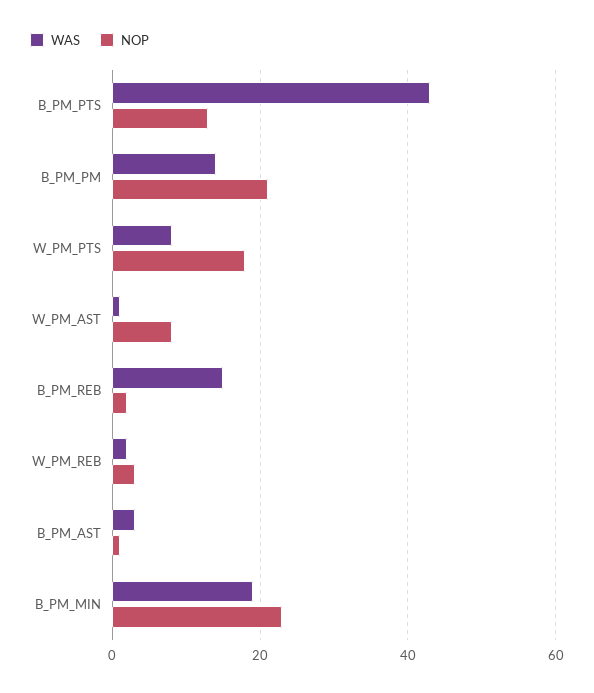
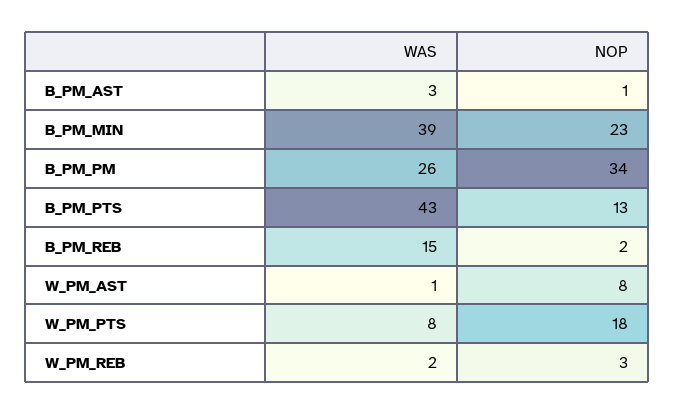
  {
    "WAS": {
      "B_PM_PTS": 43,
-     "B_PM_PM": 15,
+     "B_PM_PM": 26,
      "W_PM_PTS": 8,
      "W_PM_AST": 1,
      "B_PM_REB": 15,
      "W_PM_REB": 2,
      "B_PM_AST": 3,
-     "B_PM_MIN": 20
+     "B_PM_MIN": 39
    },
    "NOP": {
      "B_PM_PTS": 13,
-     "B_PM_PM": 20,
+     "B_PM_PM": 34,
      "W_PM_PTS": 18,
      "W_PM_AST": 8,
      "B_PM_REB": 2,
      "W_PM_REB": 3,
      "B_PM_AST": 1,
      "B_PM_MIN": 23
    }
  }

